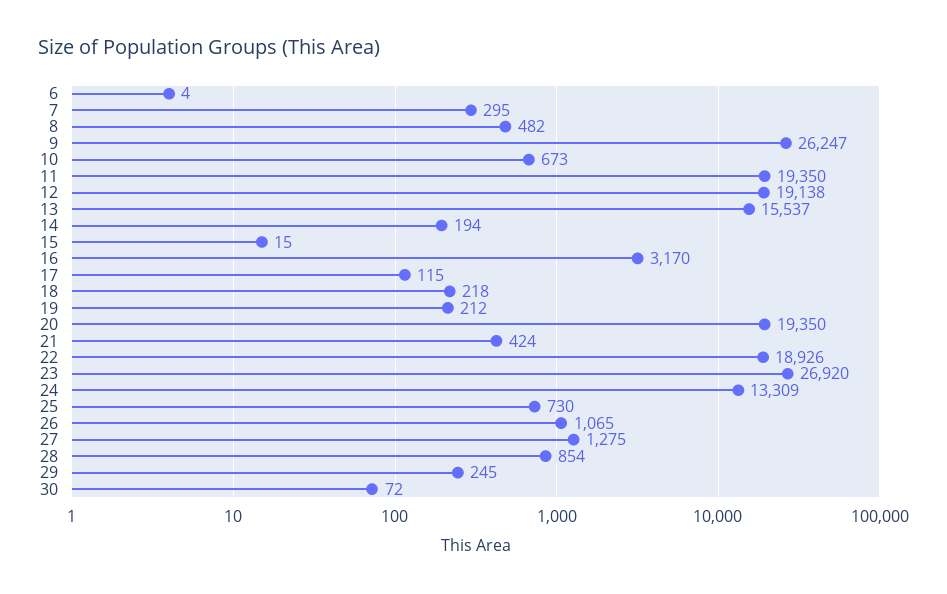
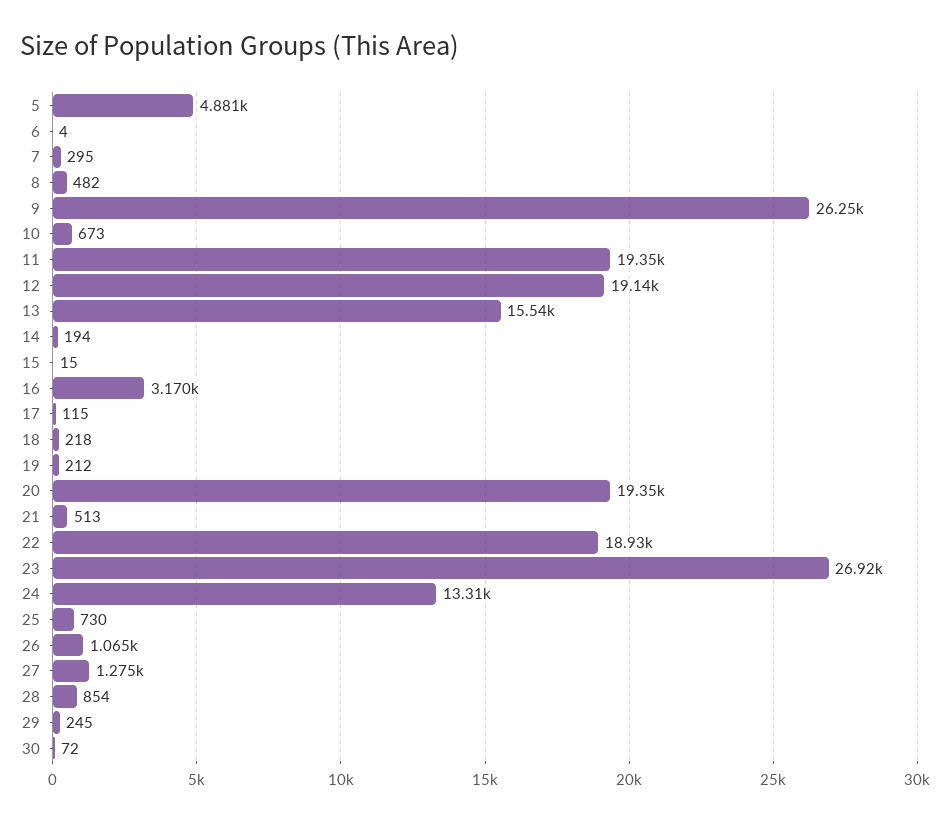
  {
    "6": 4,
    "7": 295,
    "8": 482,
    "9": 26247,
    "10": 673,
    "11": 19350,
    "12": 19138,
    "13": 15537,
    "14": 194,
    "15": 15,
    "16": 3170,
    "17": 115,
    "18": 218,
    "19": 212,
    "20": 19350,
-   "21": 424,
+   "21": 513,
    "22": 18926,
    "23": 26920,
    "24": 13309,
    "25": 730,
    "26": 1065,
    "27": 1275,
    "28": 854,
    "29": 245,
-   "30": 72
+   "30": 72,
+   "5": 4881
  }

